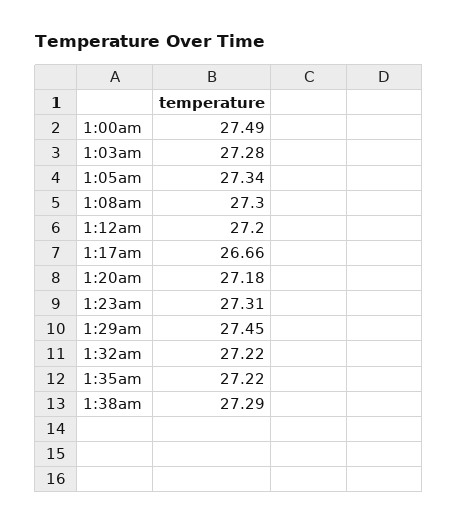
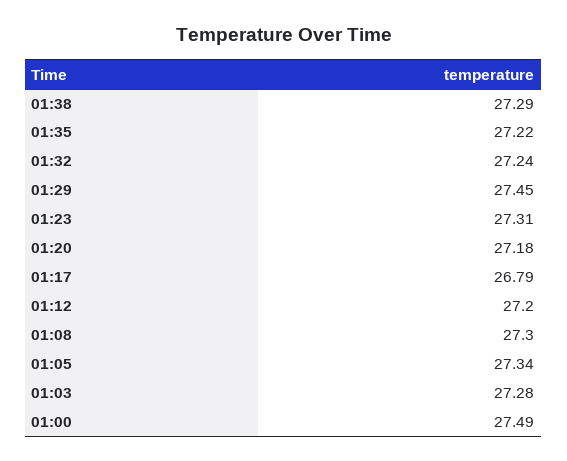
  {
    "1:00am": 27.49,
    "1:03am": 27.28,
    "1:05am": 27.34,
    "1:08am": 27.3,
    "1:12am": 27.2,
-   "1:17am": 26.66,
+   "1:17am": 26.79,
    "1:20am": 27.18,
    "1:23am": 27.31,
    "1:29am": 27.45,
-   "1:32am": 27.22,
+   "1:32am": 27.24,
    "1:35am": 27.22,
    "1:38am": 27.29
  }

